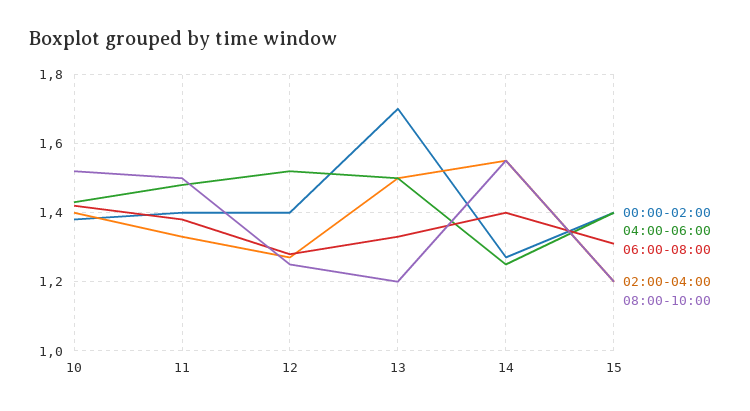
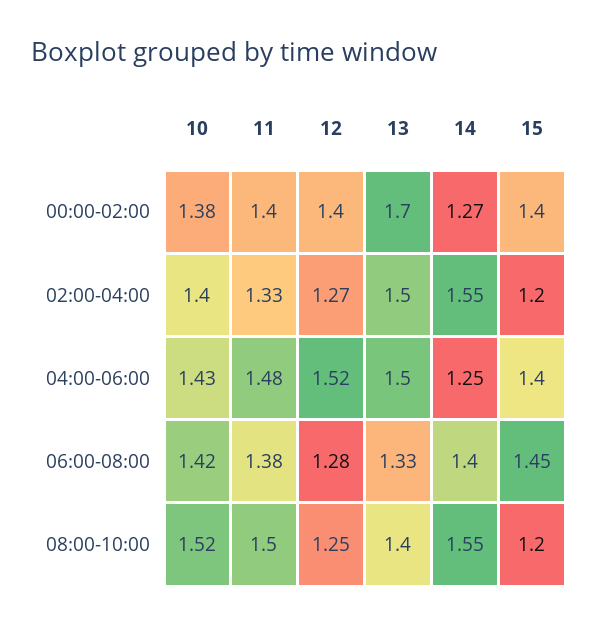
  {
    "00:00-02:00": {
      "10": 1.38,
      "11": 1.4,
      "12": 1.4,
      "13": 1.7,
      "14": 1.27,
      "15": 1.4
    },
    "04:00-06:00": {
      "10": 1.43,
      "11": 1.48,
      "12": 1.52,
      "13": 1.5,
      "14": 1.25,
      "15": 1.4
    },
    "06:00-08:00": {
      "10": 1.42,
      "11": 1.38,
      "12": 1.28,
      "13": 1.33,
      "14": 1.4,
-     "15": 1.3
+     "15": 1.45
    },
    "02:00-04:00": {
      "10": 1.4,
      "11": 1.33,
      "12": 1.27,
      "13": 1.5,
      "14": 1.55,
      "15": 1.2
    },
    "08:00-10:00": {
      "10": 1.52,
      "11": 1.5,
      "12": 1.25,
-     "13": 1.2,
+     "13": 1.4,
      "14": 1.55,
      "15": 1.2
    }
  }

